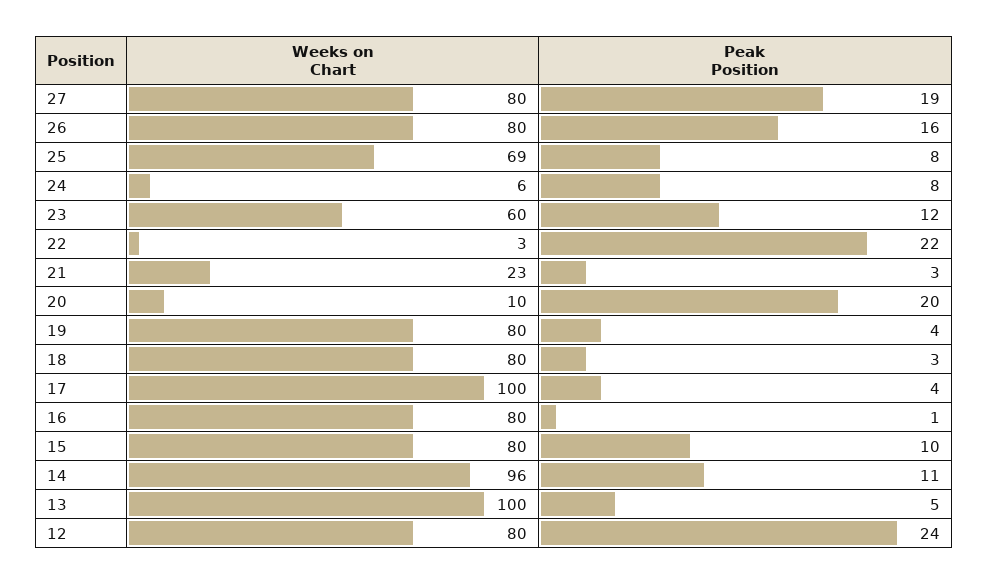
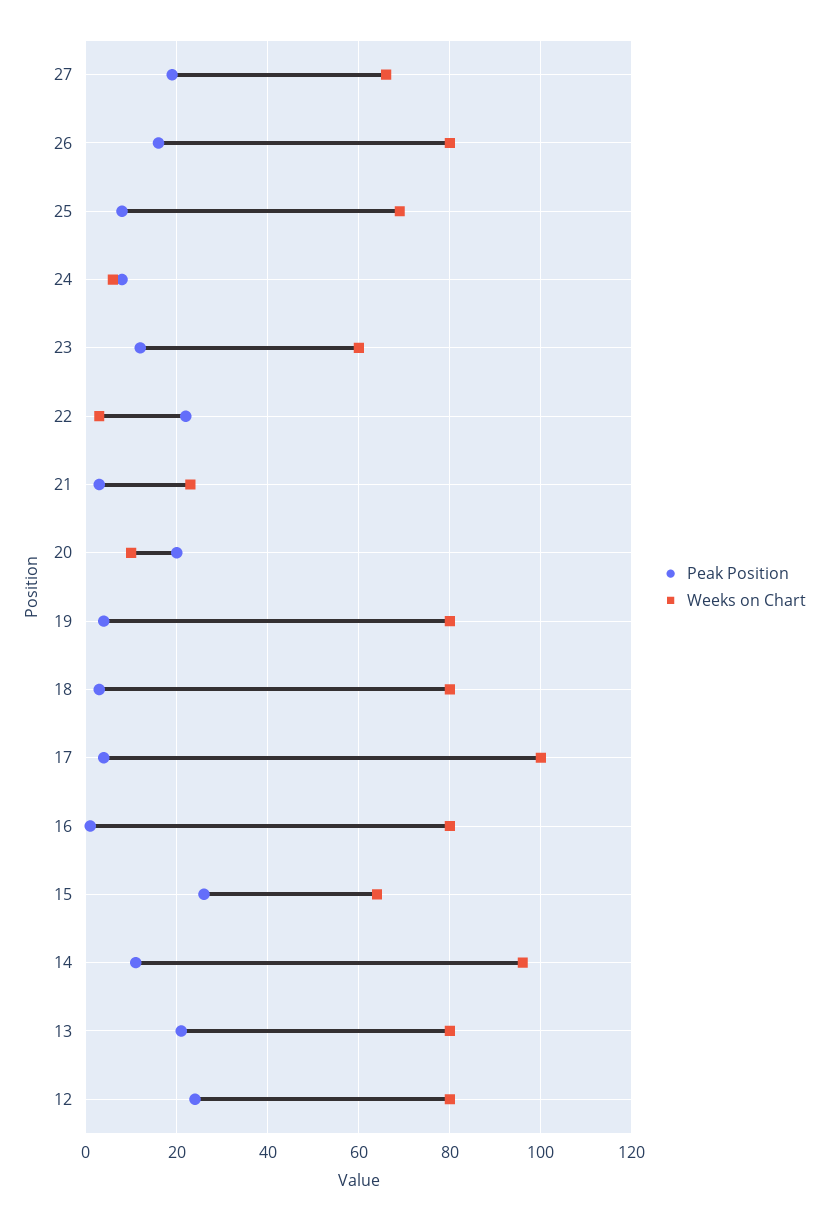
  {
    "Weeks on Chart": {
-     "27": 80,
+     "27": 65,
      "26": 80,
      "25": 69,
      "24": 6,
      "23": 60,
      "22": 3,
      "21": 23,
      "20": 10,
      "19": 80,
      "18": 80,
      "17": 100,
      "16": 80,
-     "15": 80,
+     "15": 65,
      "14": 96,
-     "13": 100,
+     "13": 80,
      "12": 80
    },
    "Peak Position": {
      "27": 19,
      "26": 16,
      "25": 8,
      "24": 8,
      "23": 12,
      "22": 22,
      "21": 3,
      "20": 20,
      "19": 4,
      "18": 3,
      "17": 4,
      "16": 1,
-     "15": 10,
+     "15": 25,
      "14": 11,
-     "13": 5,
+     "13": 20,
      "12": 24
    }
  }

